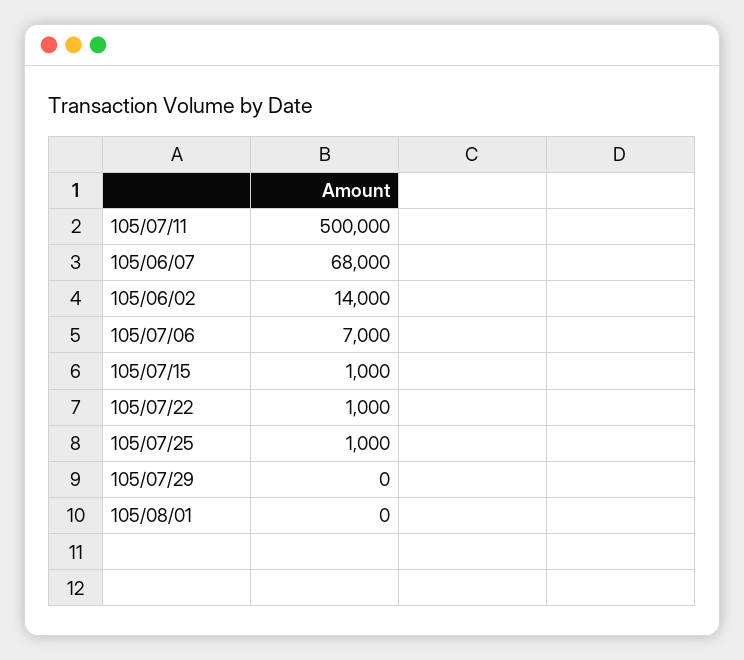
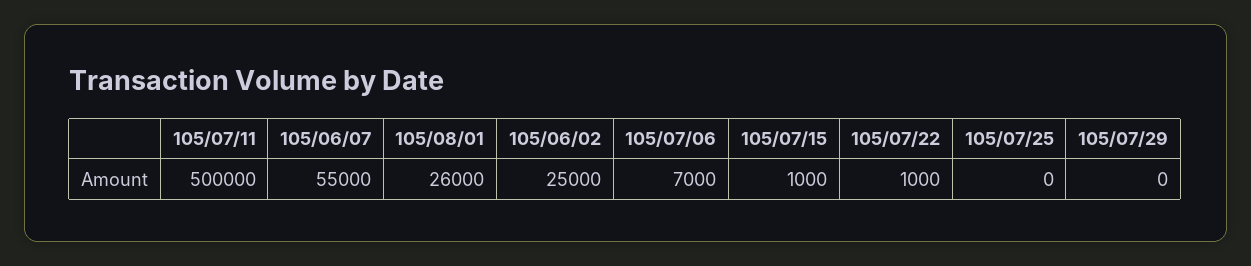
  {
    "105/07/11": 500000,
-   "105/06/07": 68000,
+   "105/06/07": 55000,
-   "105/06/02": 14000,
+   "105/06/02": 25000,
    "105/07/06": 7000,
    "105/07/15": 1000,
    "105/07/22": 1000,
-   "105/07/25": 1000,
+   "105/07/25": 0,
    "105/07/29": 0,
-   "105/08/01": 0
+   "105/08/01": 26000
  }

